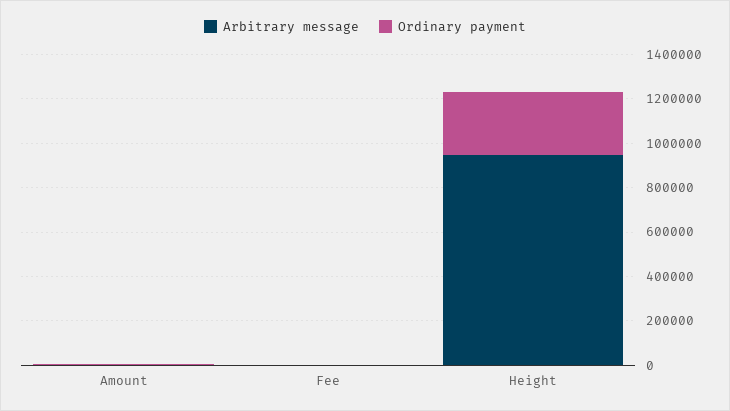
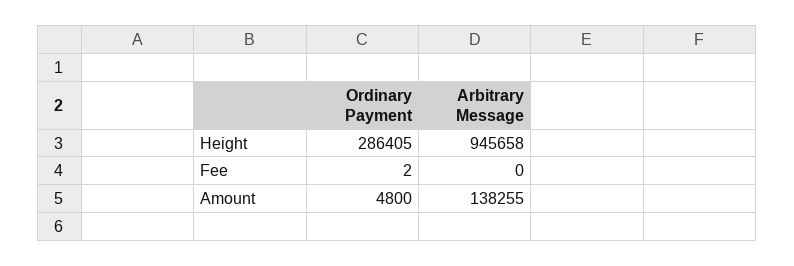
  {
    "Arbitrary message": {
-     "Amount": 0,
+     "Amount": 138255,
      "Fee": 0,
      "Height": 945658
    },
    "Ordinary payment": {
      "Amount": 4800,
      "Fee": 2,
      "Height": 286405
    }
  }

